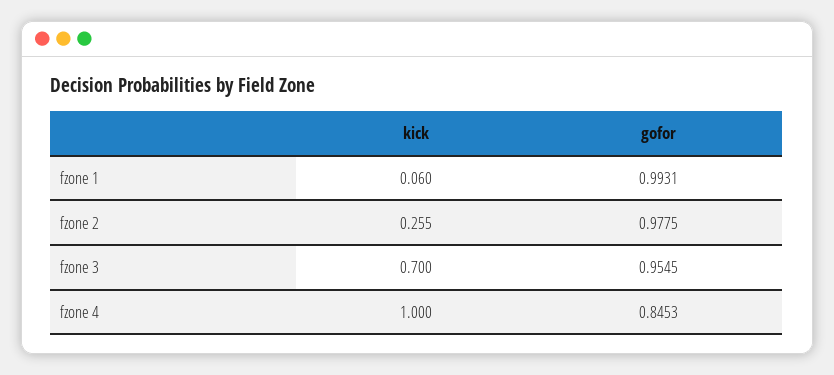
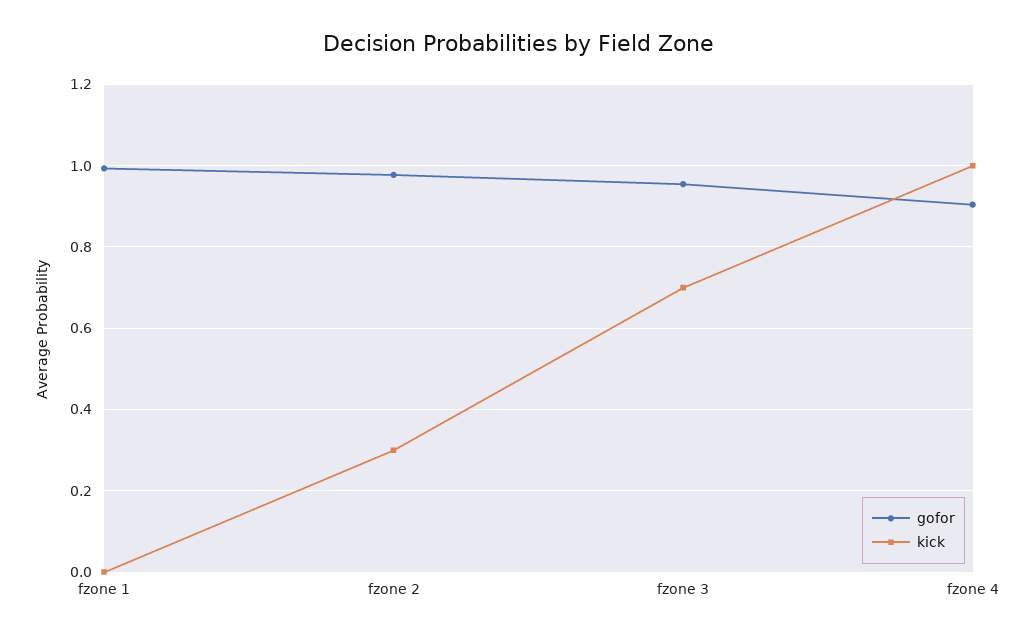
  {
    "kick": {
-     "fzone 1": 0.06,
+     "fzone 1": 0,
-     "fzone 2": 0.255,
+     "fzone 2": 0.3,
      "fzone 3": 0.7,
      "fzone 4": 1
    },
    "gofor": {
      "fzone 1": 0.9931,
      "fzone 2": 0.9775,
      "fzone 3": 0.9545,
-     "fzone 4": 0.8453
+     "fzone 4": 0.9
    }
  }

